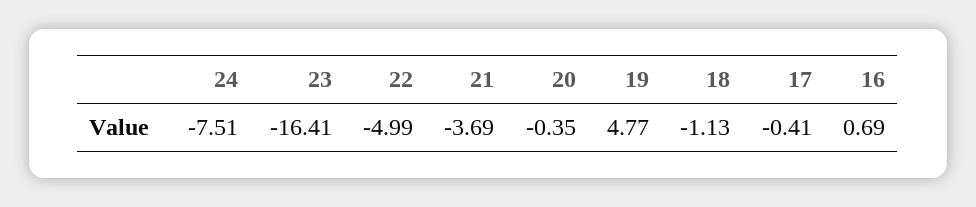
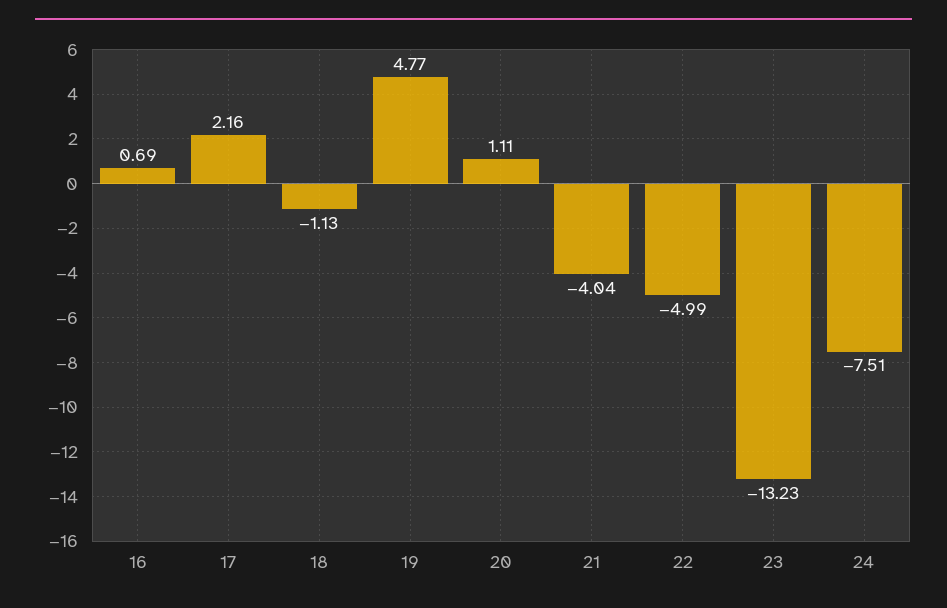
  {
    "24": -7.51,
-   "23": -16.41,
+   "23": -13.23,
    "22": -4.99,
-   "21": -3.69,
+   "21": -4.04,
-   "20": -0.35,
+   "20": 1.11,
    "19": 4.77,
    "18": -1.13,
-   "17": -0.41,
+   "17": 2.16,
    "16": 0.69
  }

